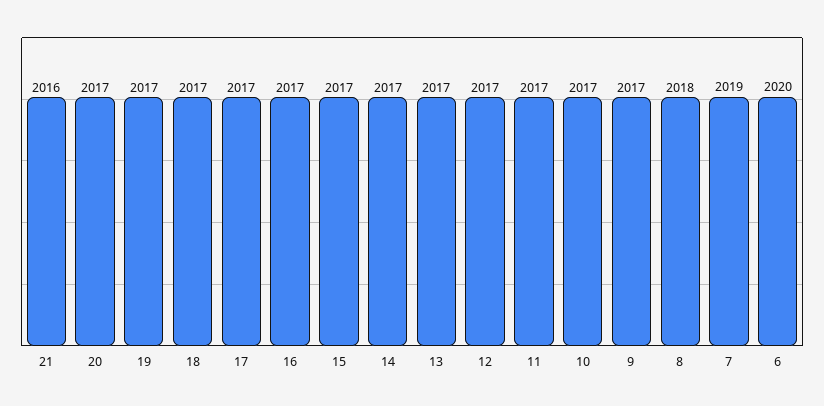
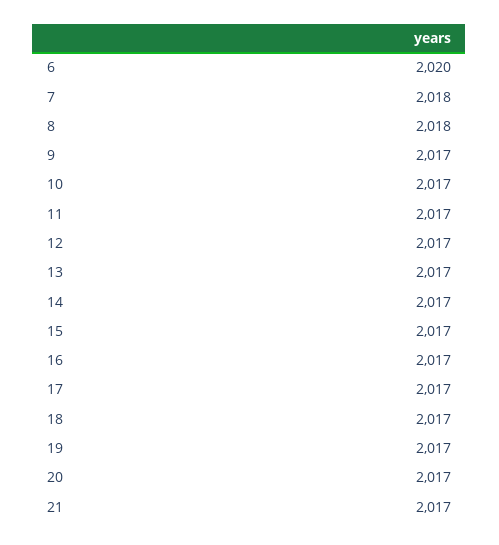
  {
-   "21": 2016,
+   "21": 2017,
    "20": 2017,
    "19": 2017,
    "18": 2017,
    "17": 2017,
    "16": 2017,
    "15": 2017,
    "14": 2017,
    "13": 2017,
    "12": 2017,
    "11": 2017,
    "10": 2017,
    "9": 2017,
    "8": 2018,
-   "7": 2019,
+   "7": 2018,
    "6": 2020
  }

